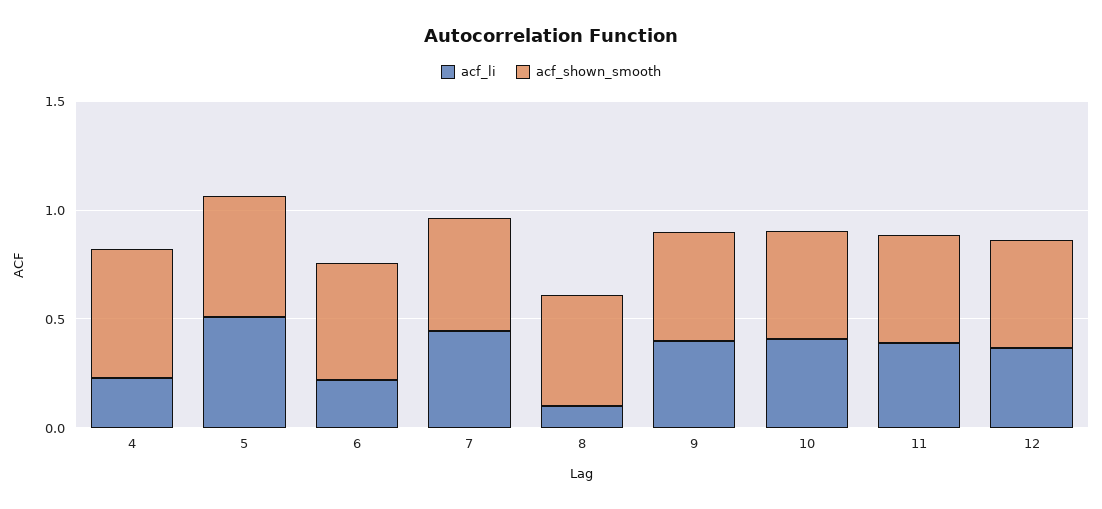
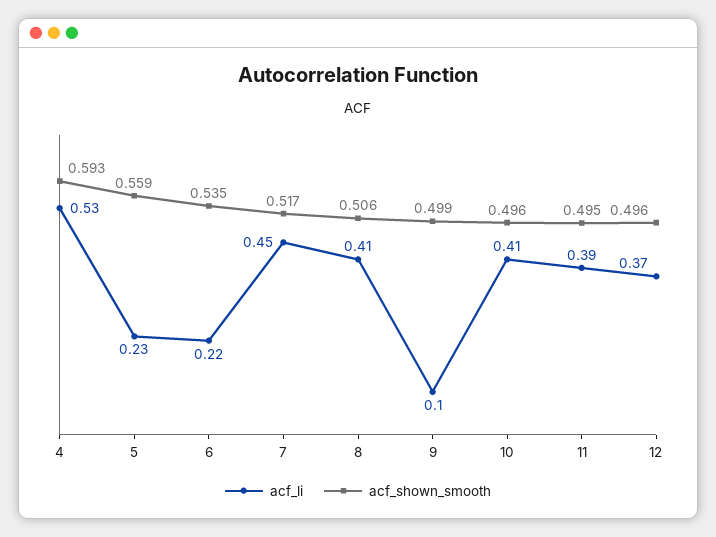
  {
    "acf_li": {
-     "4": 0.2,
+     "4": 0.53,
-     "5": 0.5,
+     "5": 0.23,
      "6": 0.22,
      "7": 0.45,
-     "8": 0.1,
+     "8": 0.41,
-     "9": 0.4,
+     "9": 0.1,
      "10": 0.41,
      "11": 0.39,
      "12": 0.37
    },
    "acf_shown_smooth": {
      "4": 0.593,
      "5": 0.559,
      "6": 0.535,
      "7": 0.517,
      "8": 0.506,
      "9": 0.499,
      "10": 0.496,
      "11": 0.495,
      "12": 0.496
    }
  }

